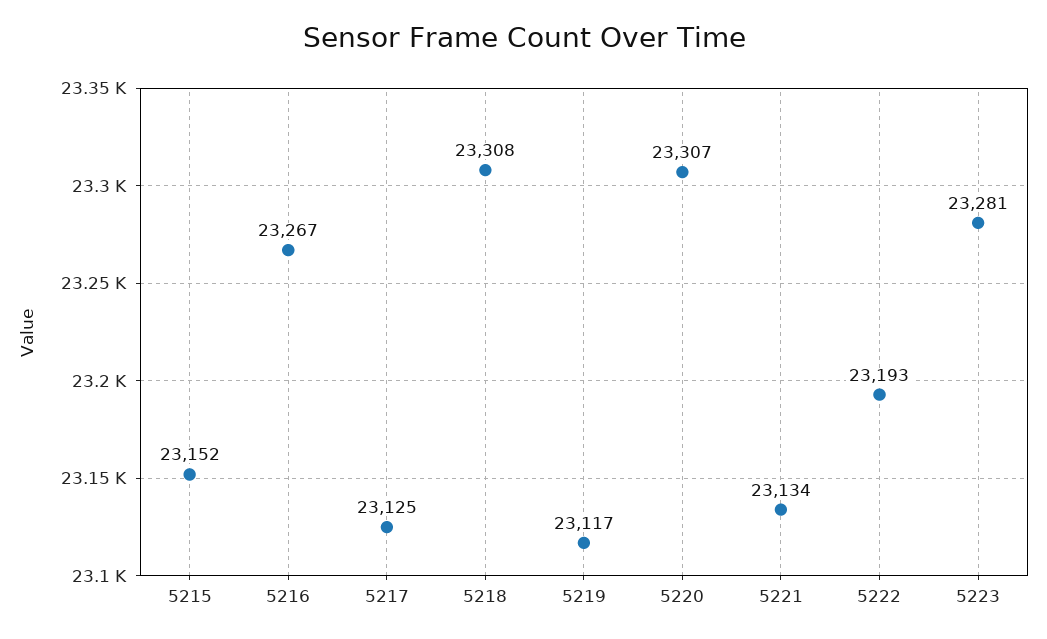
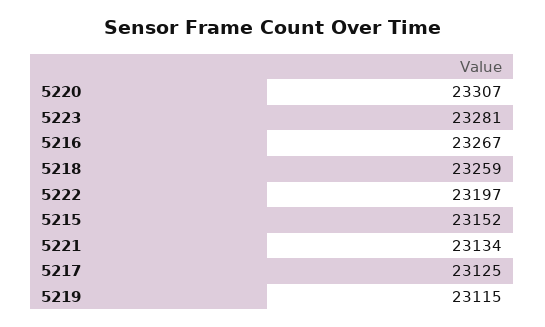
  {
    "5215": 23152,
    "5216": 23267,
    "5217": 23125,
-   "5218": 23308,
+   "5218": 23259,
-   "5219": 23117,
+   "5219": 23115,
    "5220": 23307,
    "5221": 23134,
-   "5222": 23193,
+   "5222": 23197,
    "5223": 23281
  }

